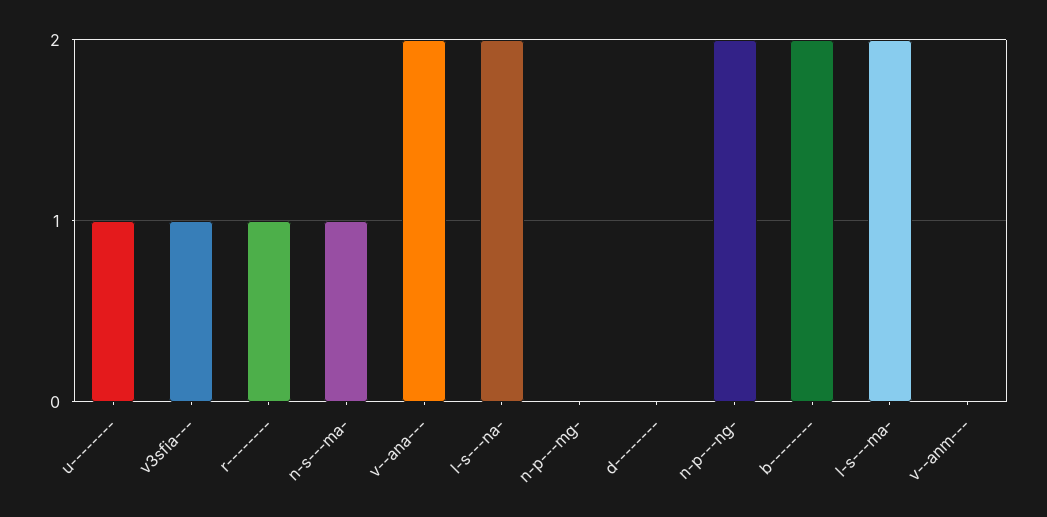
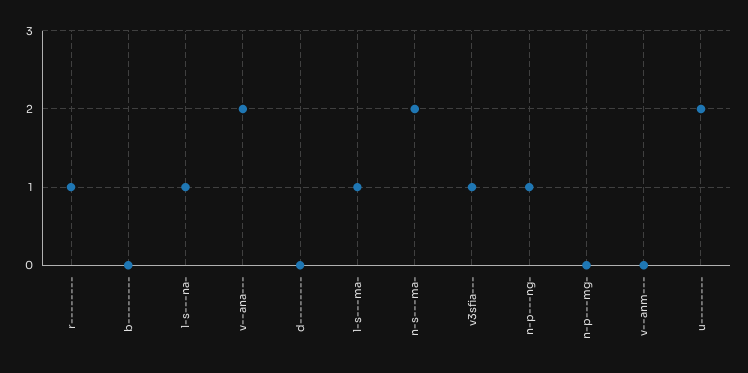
  {
-   "u--------": 1,
+   "u--------": 2,
    "v3sfia---": 1,
    "r--------": 1,
-   "n-s---ma-": 1,
+   "n-s---ma-": 2,
    "v--ana---": 2,
-   "l-s---na-": 2,
+   "l-s---na-": 1,
    "n-p---mg-": 0,
    "d--------": 0,
-   "n-p---ng-": 2,
+   "n-p---ng-": 1,
-   "b--------": 2,
+   "b--------": 0,
-   "l-s---ma-": 2,
+   "l-s---ma-": 1,
    "v--anm---": 0
  }

